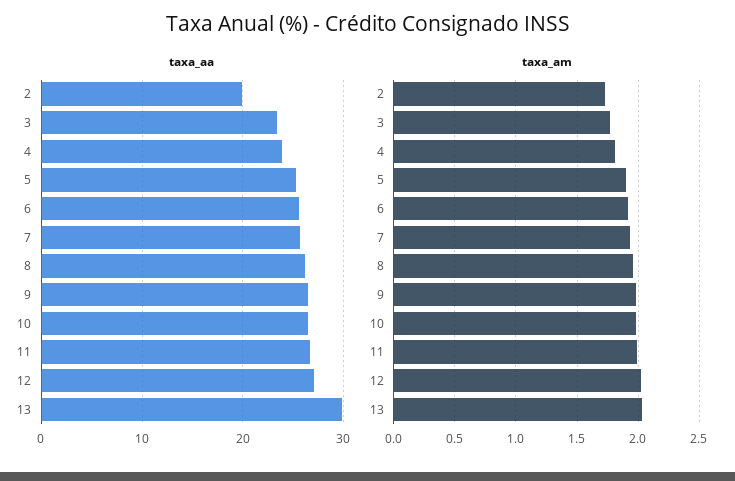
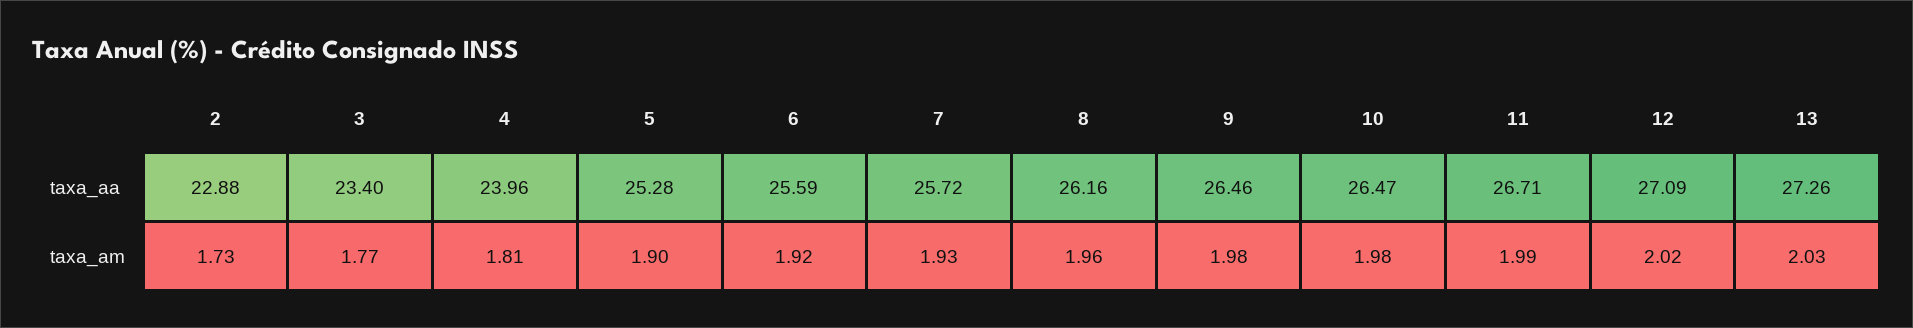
  {
    "taxa_aa": {
-     "2": 20,
+     "2": 22.88,
      "3": 23.4,
      "4": 23.96,
      "5": 25.28,
      "6": 25.59,
      "7": 25.72,
      "8": 26.16,
      "9": 26.46,
      "10": 26.47,
      "11": 26.71,
      "12": 27.09,
-     "13": 30
+     "13": 27.26
    },
    "taxa_am": {
      "2": 1.73,
      "3": 1.77,
      "4": 1.81,
      "5": 1.9,
      "6": 1.92,
      "7": 1.93,
      "8": 1.96,
      "9": 1.98,
      "10": 1.98,
      "11": 1.99,
      "12": 2.02,
      "13": 2.03
    }
  }

